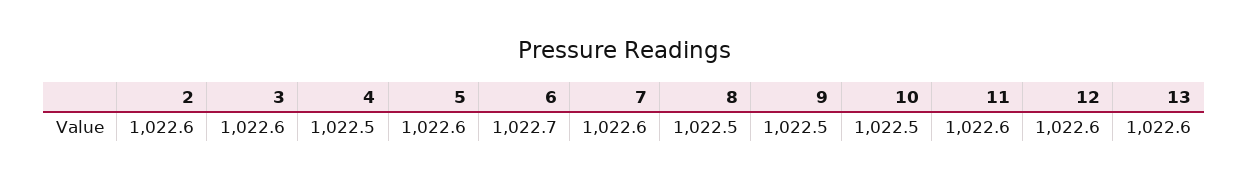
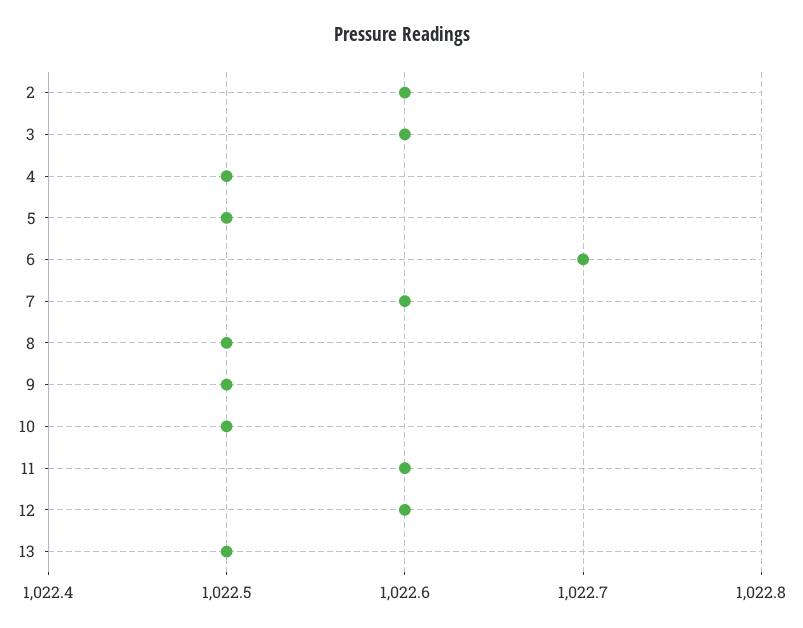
  {
    "2": 1022.6,
    "3": 1022.6,
    "4": 1022.5,
-   "5": 1022.6,
+   "5": 1022.5,
    "6": 1022.7,
    "7": 1022.6,
    "8": 1022.5,
    "9": 1022.5,
    "10": 1022.5,
    "11": 1022.6,
    "12": 1022.6,
-   "13": 1022.6
+   "13": 1022.5
  }

